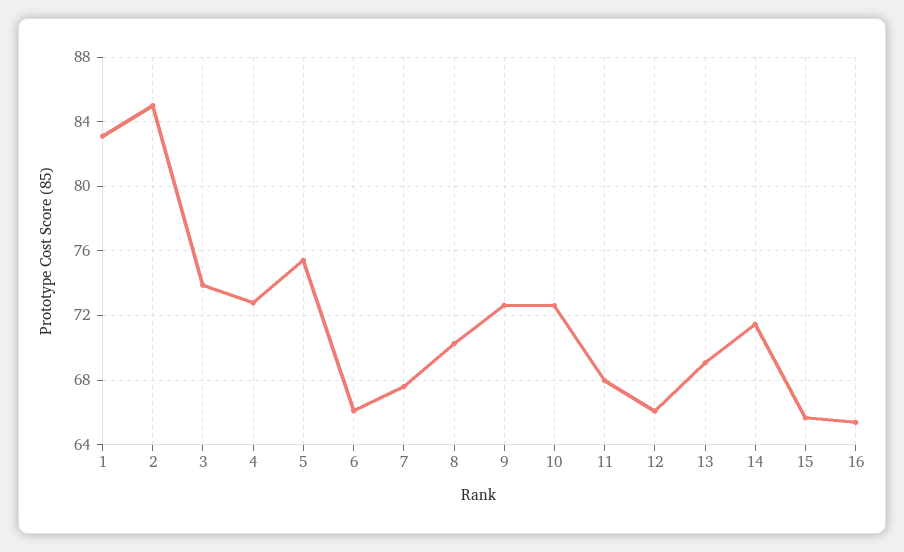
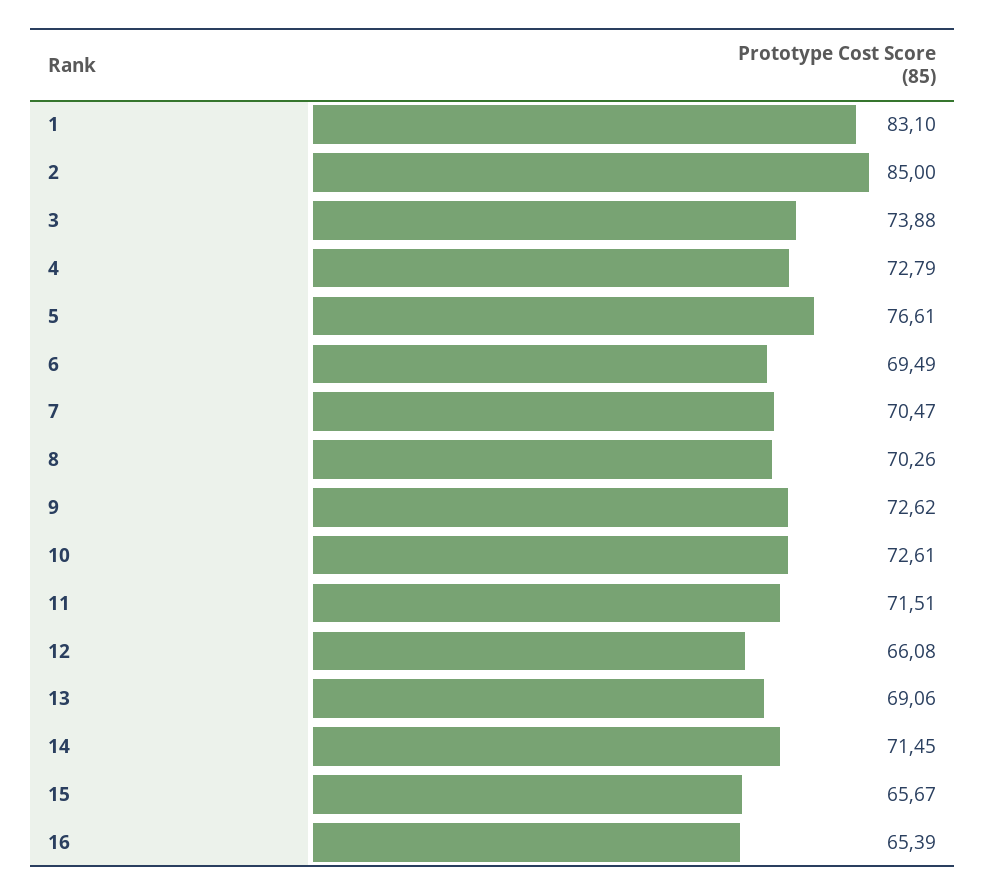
  {
    "1": 83.1,
    "2": 85,
    "3": 73.88,
    "4": 72.79,
-   "5": 75.5,
+   "5": 76.61,
-   "6": 66,
+   "6": 69.49,
-   "7": 67.5,
+   "7": 70.47,
    "8": 70.26,
    "9": 72.62,
    "10": 72.61,
-   "11": 68,
+   "11": 71.51,
    "12": 66.08,
    "13": 69.06,
    "14": 71.45,
    "15": 65.67,
    "16": 65.39
  }

